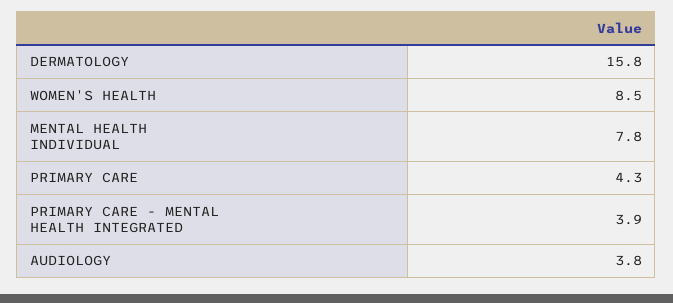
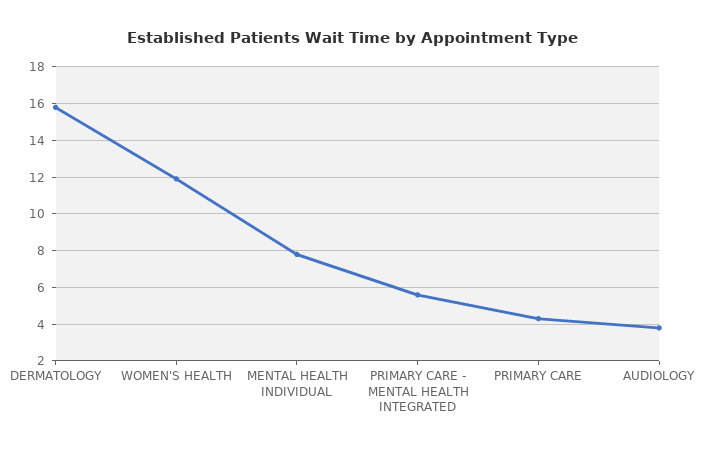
  {
    "DERMATOLOGY": 15.8,
-   "WOMEN'S HEALTH": 8.5,
+   "WOMEN'S HEALTH": 12,
    "MENTAL HEALTH INDIVIDUAL": 7.8,
    "PRIMARY CARE": 4.3,
-   "PRIMARY CARE - MENTAL HEALTH INTEGRATED": 3.9,
+   "PRIMARY CARE - MENTAL HEALTH INTEGRATED": 5.5,
    "AUDIOLOGY": 3.8
  }

